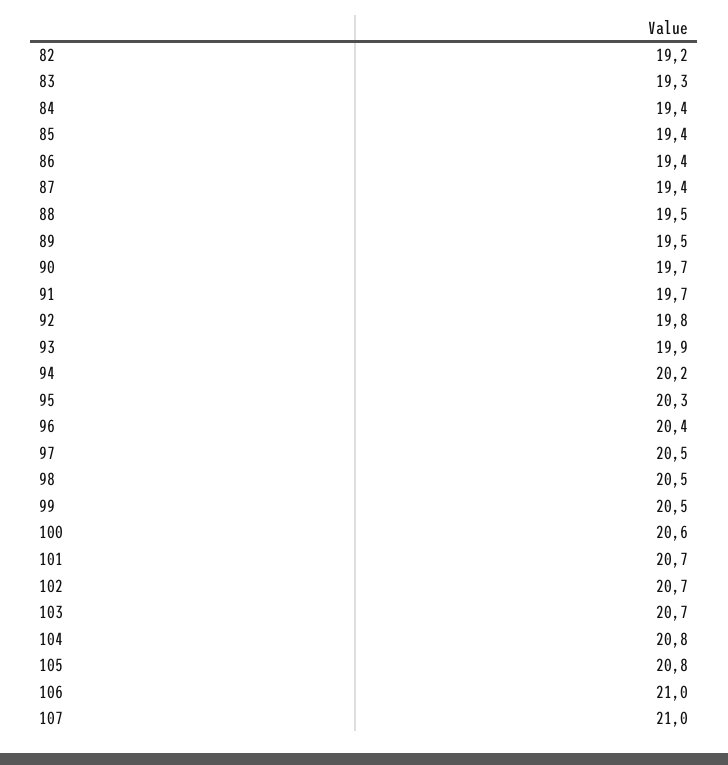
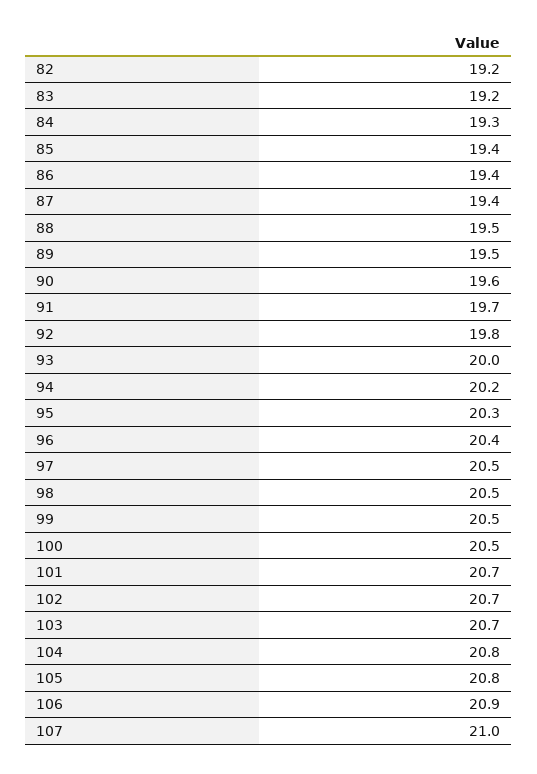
  {
    "82": 19.2,
-   "83": 19.3,
+   "83": 19.2,
-   "84": 19.4,
+   "84": 19.3,
    "85": 19.4,
    "86": 19.4,
    "87": 19.4,
    "88": 19.5,
    "89": 19.5,
-   "90": 19.7,
+   "90": 19.6,
    "91": 19.7,
    "92": 19.8,
-   "93": 19.9,
+   "93": 20,
    "94": 20.2,
    "95": 20.3,
    "96": 20.4,
    "97": 20.5,
    "98": 20.5,
    "99": 20.5,
-   "100": 20.6,
+   "100": 20.5,
    "101": 20.7,
    "102": 20.7,
    "103": 20.7,
    "104": 20.8,
    "105": 20.8,
-   "106": 21,
+   "106": 20.9,
    "107": 21
  }

